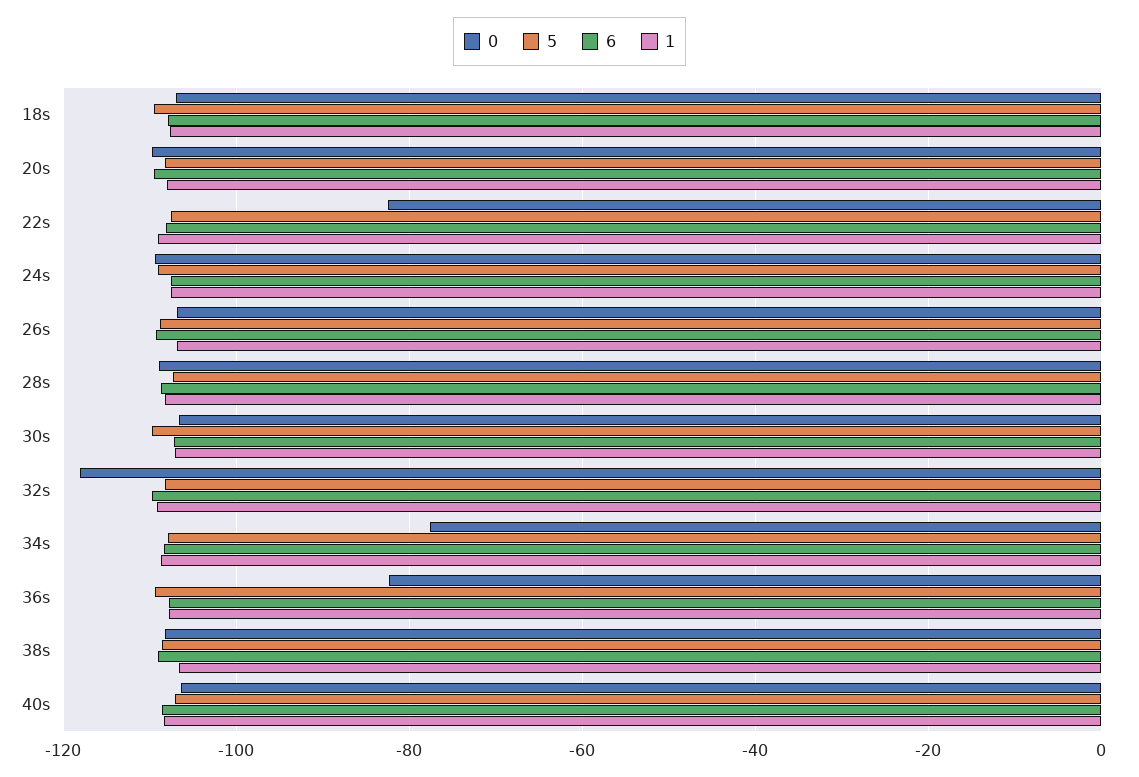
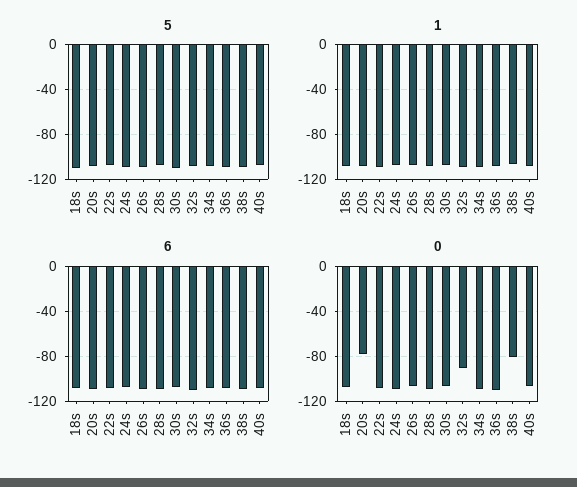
  {
    "0": {
      "18s": -108,
-     "20s": -110,
+     "20s": -80,
-     "22s": -82,
+     "22s": -110,
      "24s": -110,
      "26s": -106,
      "28s": -108,
      "30s": -106,
-     "32s": -118,
+     "32s": -90,
-     "34s": -78,
+     "34s": -110,
-     "36s": -82,
+     "36s": -110,
-     "38s": -108,
+     "38s": -80,
      "40s": -106
    },
    "5": {
      "18s": -110,
      "20s": -108,
      "22s": -108,
      "24s": -110,
      "26s": -108,
      "28s": -108,
      "30s": -110,
      "32s": -108,
      "34s": -108,
      "36s": -110,
      "38s": -108,
      "40s": -108
    },
    "6": {
      "18s": -108,
      "20s": -110,
      "22s": -108,
      "24s": -108,
      "26s": -110,
      "28s": -108,
      "30s": -108,
      "32s": -110,
      "34s": -108,
      "36s": -108,
      "38s": -110,
      "40s": -108
    },
    "1": {
      "18s": -108,
      "20s": -108,
      "22s": -110,
      "24s": -108,
      "26s": -106,
      "28s": -108,
      "30s": -108,
      "32s": -110,
      "34s": -108,
      "36s": -108,
      "38s": -106,
      "40s": -108
    }
  }

